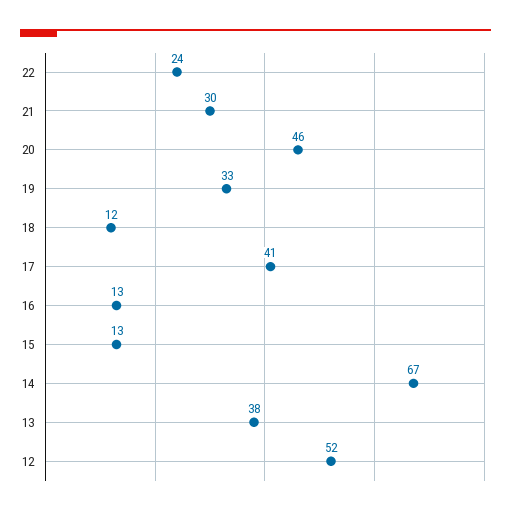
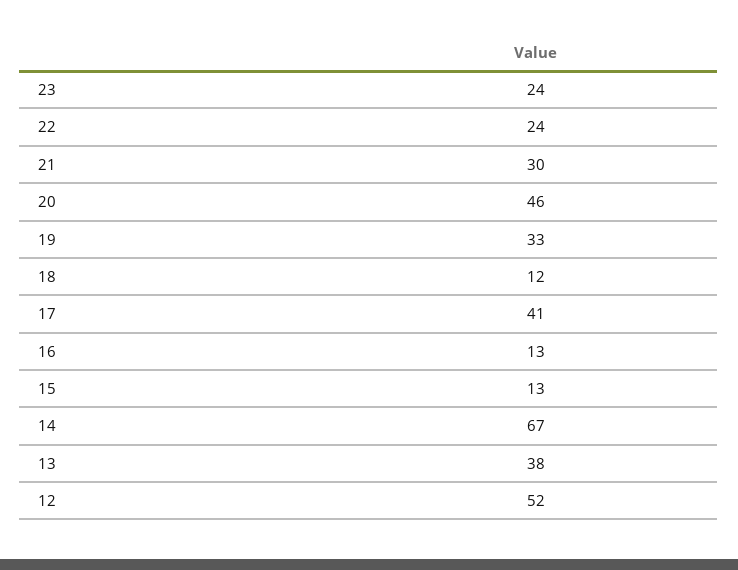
  {
    "22": 24,
    "21": 30,
    "20": 46,
    "19": 33,
    "18": 12,
    "17": 41,
    "16": 13,
    "15": 13,
    "14": 67,
    "13": 38,
-   "12": 52
+   "12": 52,
+   "23": 24
  }

